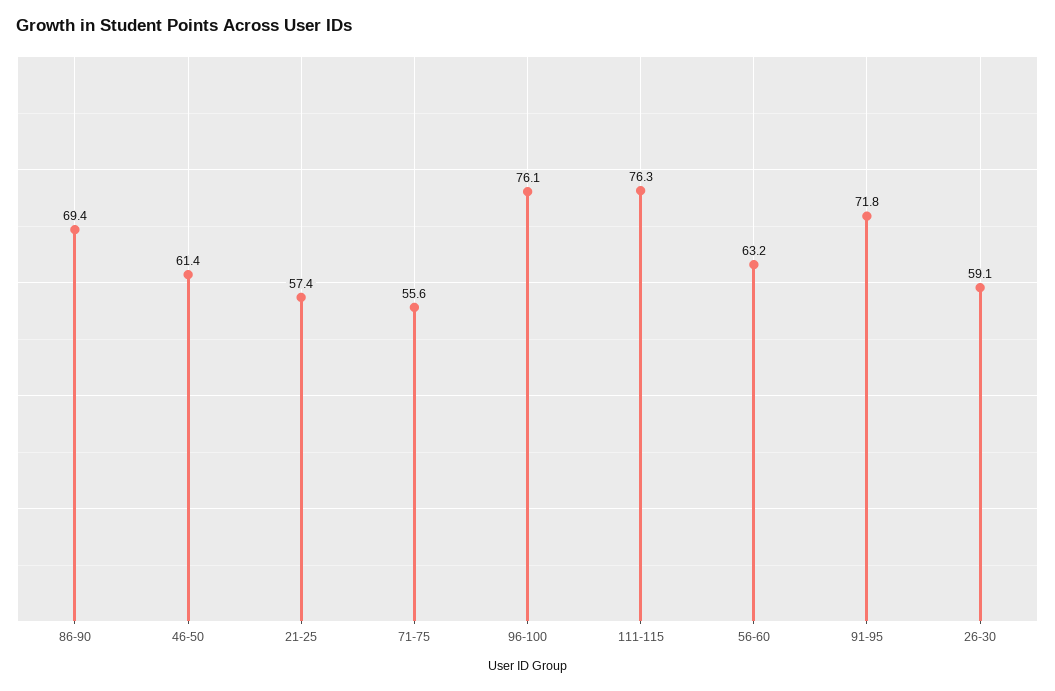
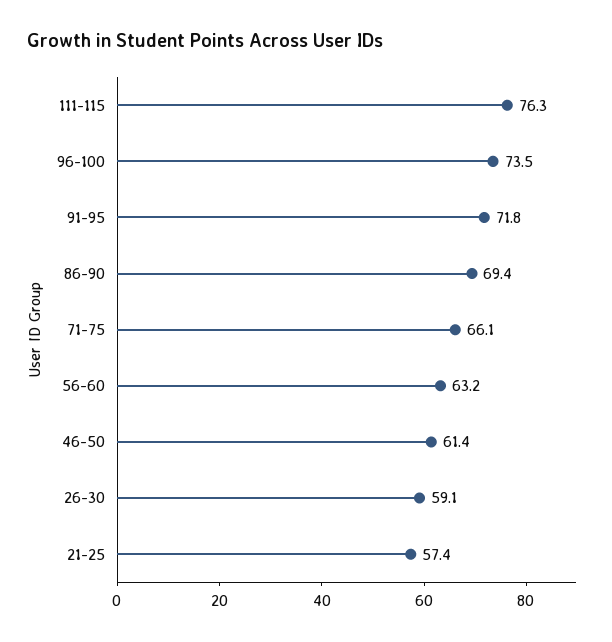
  {
    "86-90": 69.4,
    "46-50": 61.4,
    "21-25": 57.4,
-   "71-75": 55.6,
+   "71-75": 66.1,
-   "96-100": 76.1,
+   "96-100": 73.5,
    "111-115": 76.3,
    "56-60": 63.2,
    "91-95": 71.8,
    "26-30": 59.1
  }

